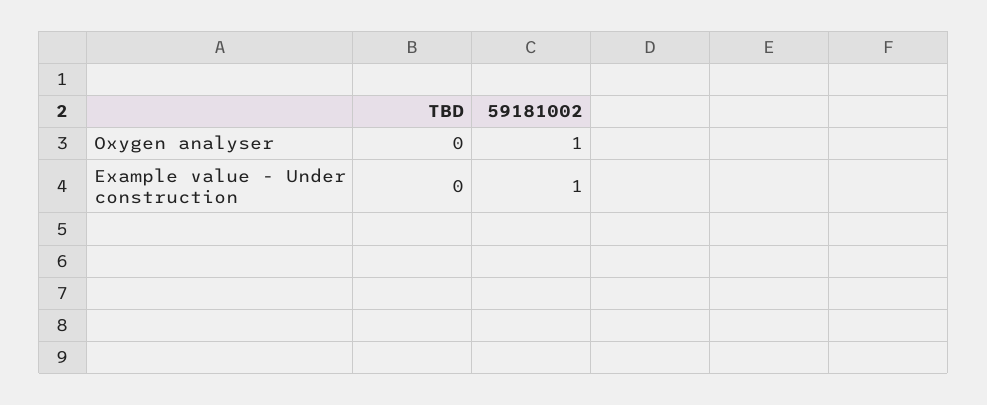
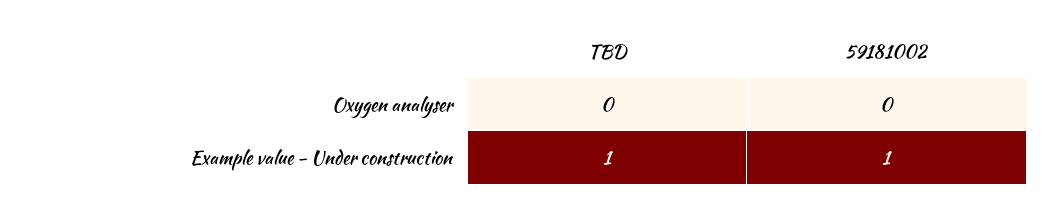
  {
    "TBD": {
      "Oxygen analyser": 0,
-     "Example value - Under construction": 0
+     "Example value - Under construction": 1
    },
    "59181002": {
-     "Oxygen analyser": 1,
+     "Oxygen analyser": 0,
      "Example value - Under construction": 1
    }
  }

